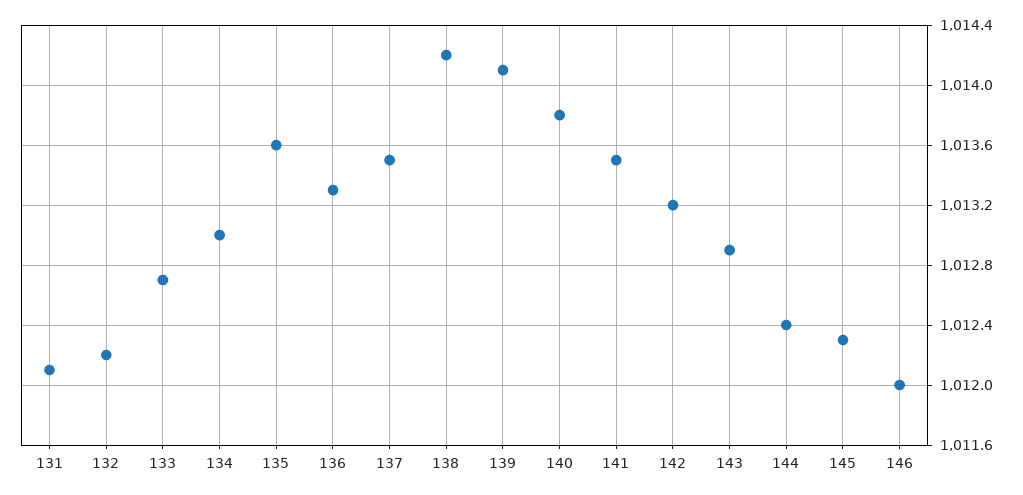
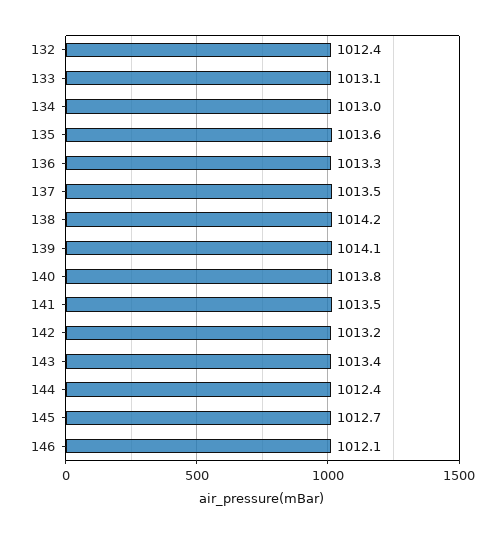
  {
-   "131": 1012.1,
-   "132": 1012.2,
+   "132": 1012.4,
-   "133": 1012.7,
+   "133": 1013.1,
    "134": 1013,
    "135": 1013.6,
    "136": 1013.3,
    "137": 1013.5,
    "138": 1014.2,
    "139": 1014.1,
    "140": 1013.8,
    "141": 1013.5,
    "142": 1013.2,
-   "143": 1012.9,
+   "143": 1013.4,
    "144": 1012.4,
-   "145": 1012.3,
+   "145": 1012.7,
-   "146": 1012
+   "146": 1012.1
  }

